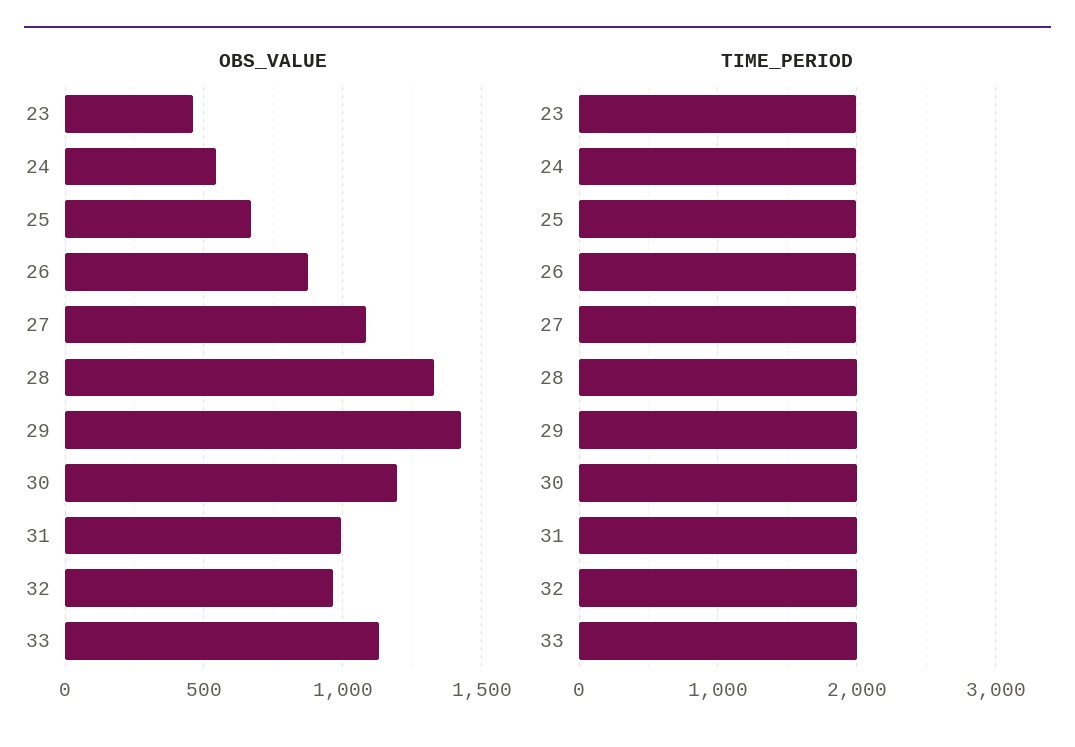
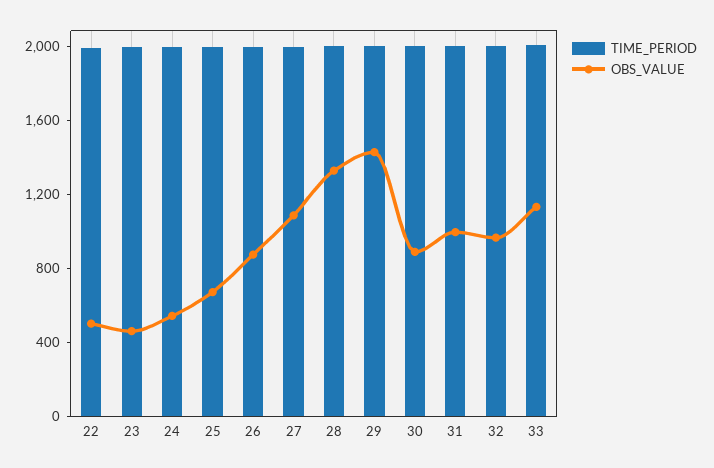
  {
    "OBS_VALUE": {
      "23": 450,
      "24": 550,
      "25": 650,
      "26": 850,
      "27": 1100,
      "28": 1350,
      "29": 1450,
-     "30": 1200,
+     "30": 900,
      "31": 1000,
      "32": 950,
-     "33": 1150
+     "33": 1150,
+     "22": 500
    },
    "TIME_PERIOD": {
      "23": 2000,
      "24": 2000,
      "25": 2000,
      "26": 2000,
      "27": 2000,
      "28": 2000,
      "29": 2000,
      "30": 2000,
      "31": 2000,
      "32": 2000,
-     "33": 2000
+     "33": 2000,
+     "22": 2000
    }
  }

